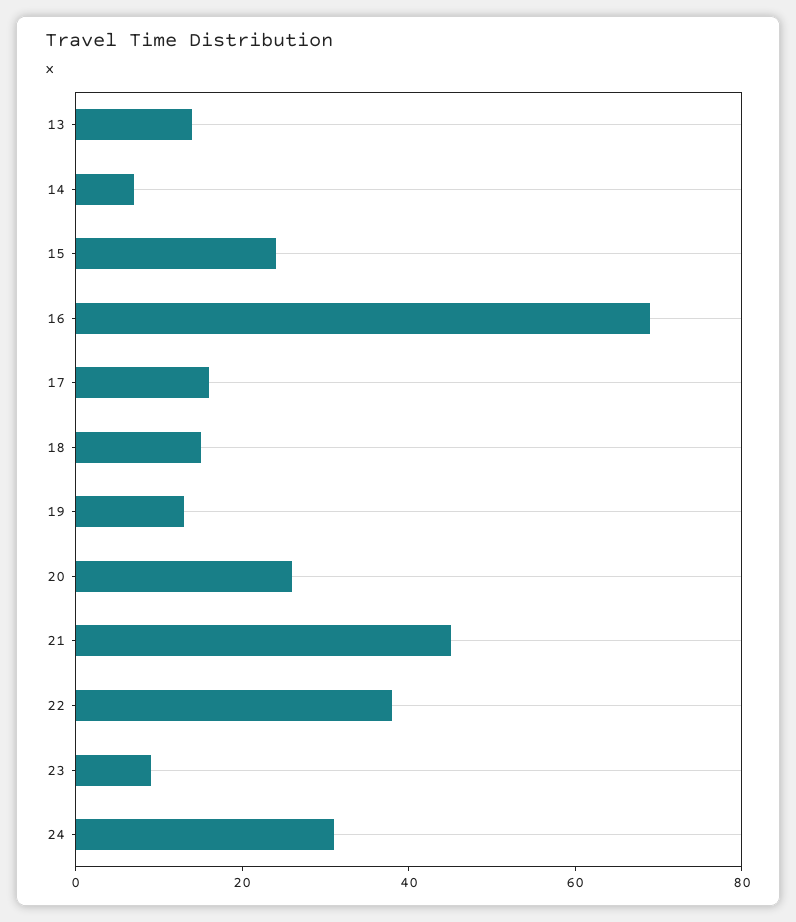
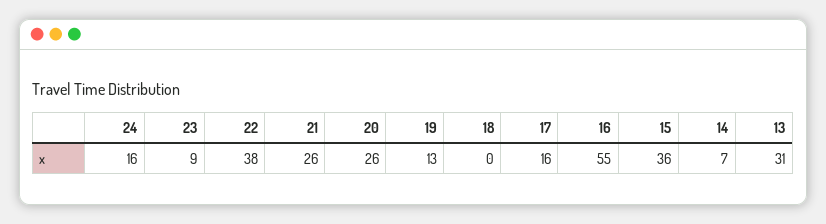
  {
-   "13": 15,
+   "13": 31,
    "14": 7,
-   "15": 25,
+   "15": 36,
-   "16": 70,
+   "16": 55,
    "17": 16,
-   "18": 15,
+   "18": 0,
    "19": 13,
    "20": 26,
-   "21": 45,
+   "21": 26,
    "22": 38,
    "23": 9,
-   "24": 30
+   "24": 16
  }

